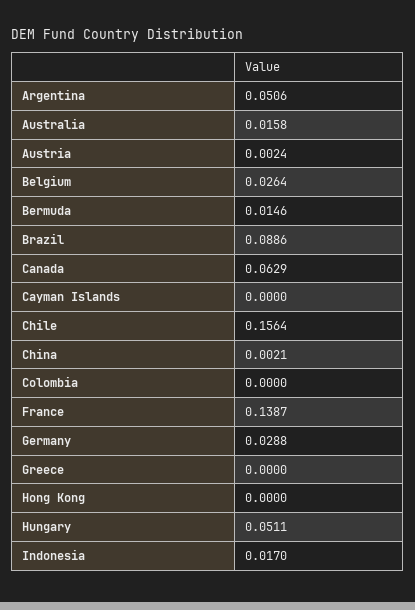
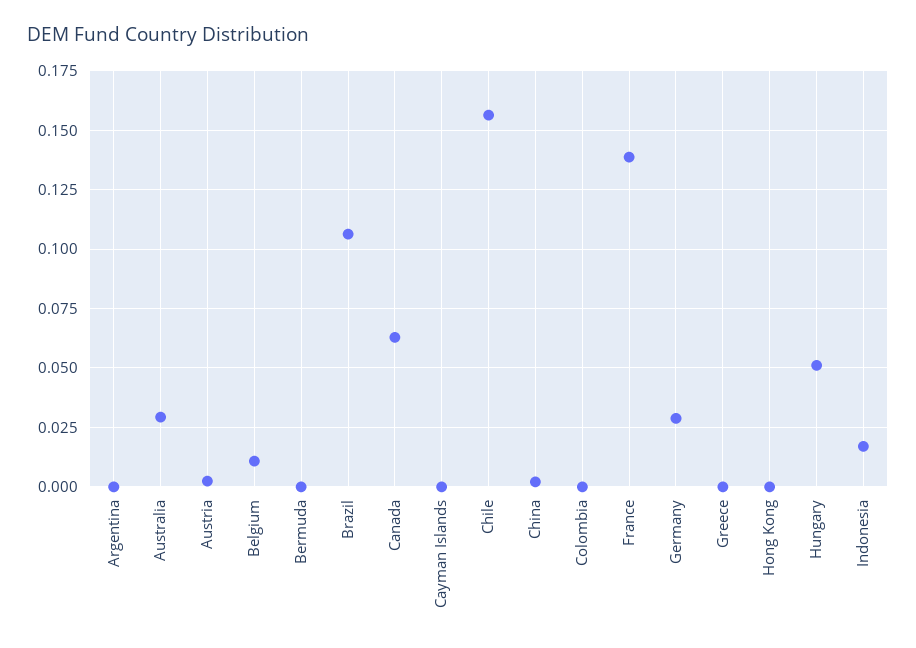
  {
-   "Argentina": 0.0506,
+   "Argentina": 0,
-   "Australia": 0.0158,
+   "Australia": 0.03,
    "Austria": 0.0024,
-   "Belgium": 0.0264,
+   "Belgium": 0.01,
-   "Bermuda": 0.0146,
+   "Bermuda": 0,
-   "Brazil": 0.0886,
+   "Brazil": 0.105,
    "Canada": 0.0629,
    "Cayman Islands": 0,
    "Chile": 0.1564,
    "China": 0.0021,
    "Colombia": 0,
    "France": 0.1387,
    "Germany": 0.0288,
    "Greece": 0,
    "Hong Kong": 0,
    "Hungary": 0.0511,
    "Indonesia": 0.017
  }

